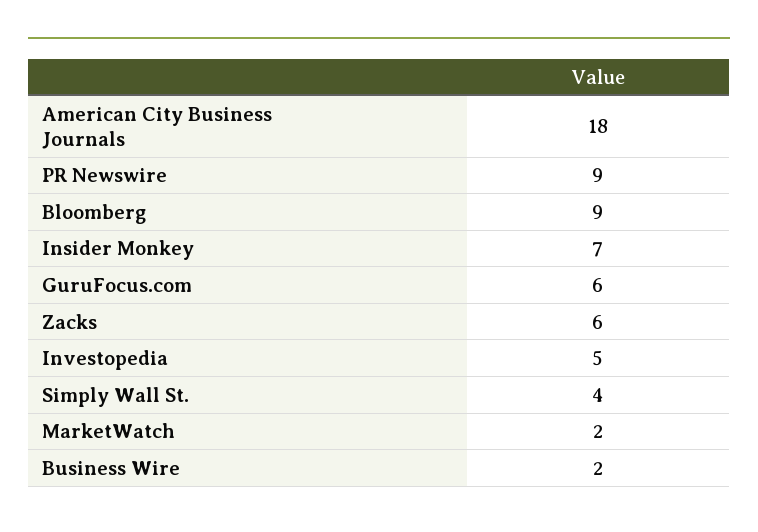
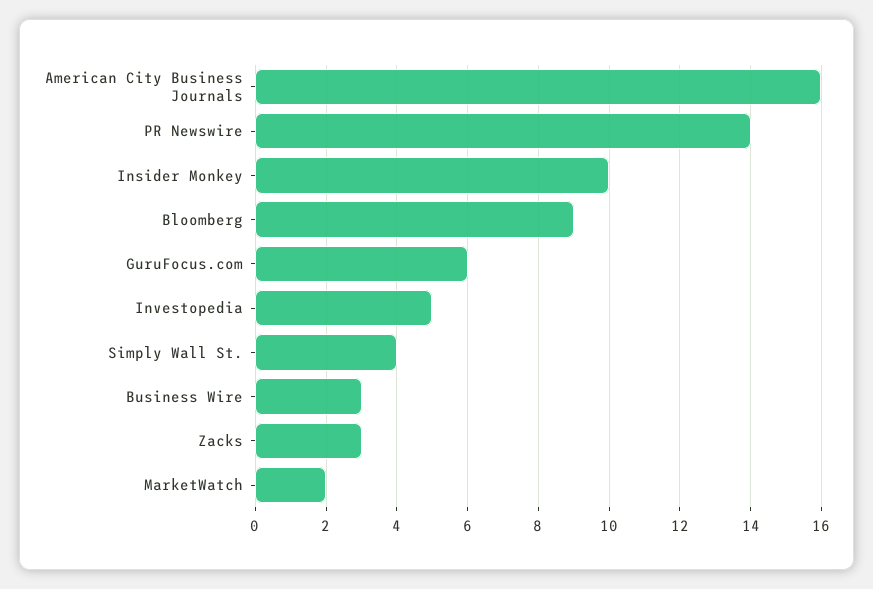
  {
-   "American City Business Journals": 18,
+   "American City Business Journals": 16,
-   "PR Newswire": 9,
+   "PR Newswire": 14,
    "Bloomberg": 9,
-   "Insider Monkey": 7,
+   "Insider Monkey": 10,
    "GuruFocus.com": 6,
-   "Zacks": 6,
+   "Zacks": 3,
    "Investopedia": 5,
    "Simply Wall St.": 4,
    "MarketWatch": 2,
-   "Business Wire": 2
+   "Business Wire": 3
  }

